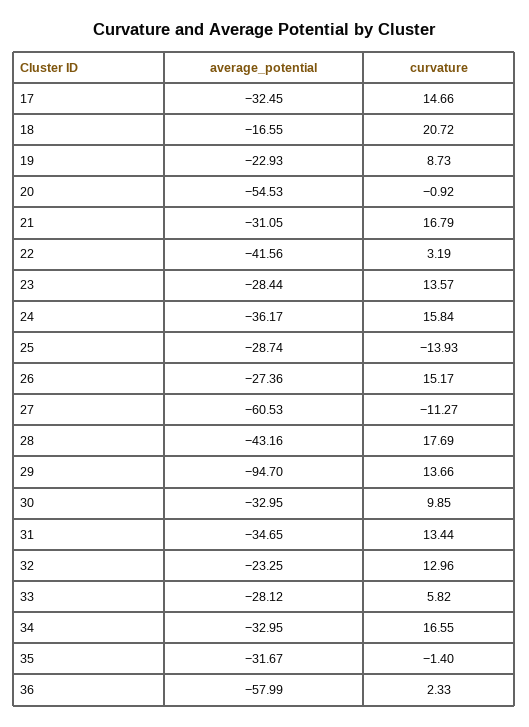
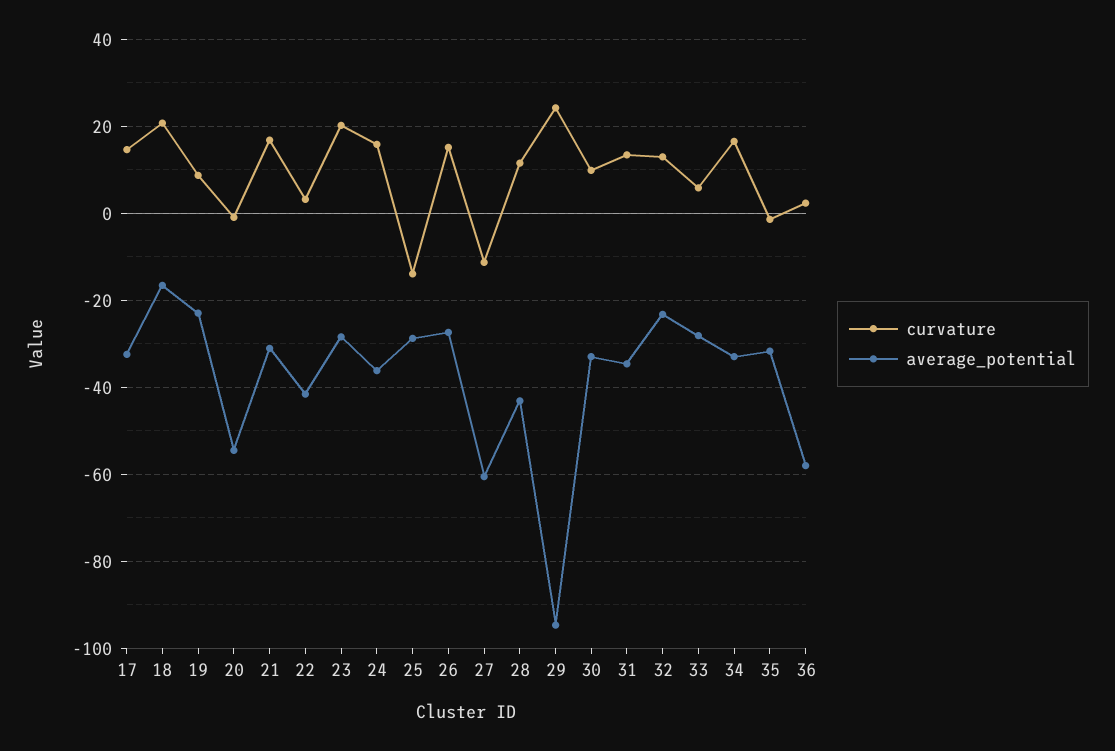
  {
    "average_potential": {
      "17": -32.45,
      "18": -16.55,
      "19": -22.93,
      "20": -54.53,
      "21": -31.05,
      "22": -41.56,
      "23": -28.44,
      "24": -36.17,
      "25": -28.74,
      "26": -27.36,
      "27": -60.53,
      "28": -43.16,
      "29": -94.7,
      "30": -32.95,
      "31": -34.65,
      "32": -23.25,
      "33": -28.12,
      "34": -32.95,
      "35": -31.67,
      "36": -57.99
    },
    "curvature": {
      "17": 14.66,
      "18": 20.72,
      "19": 8.73,
      "20": -0.92,
      "21": 16.79,
      "22": 3.19,
-     "23": 13.57,
+     "23": 20,
      "24": 15.84,
      "25": -13.93,
      "26": 15.17,
      "27": -11.27,
-     "28": 17.69,
+     "28": 12,
-     "29": 13.66,
+     "29": 24,
      "30": 9.85,
      "31": 13.44,
      "32": 12.96,
      "33": 5.82,
      "34": 16.55,
      "35": -1.4,
      "36": 2.33
    }
  }

